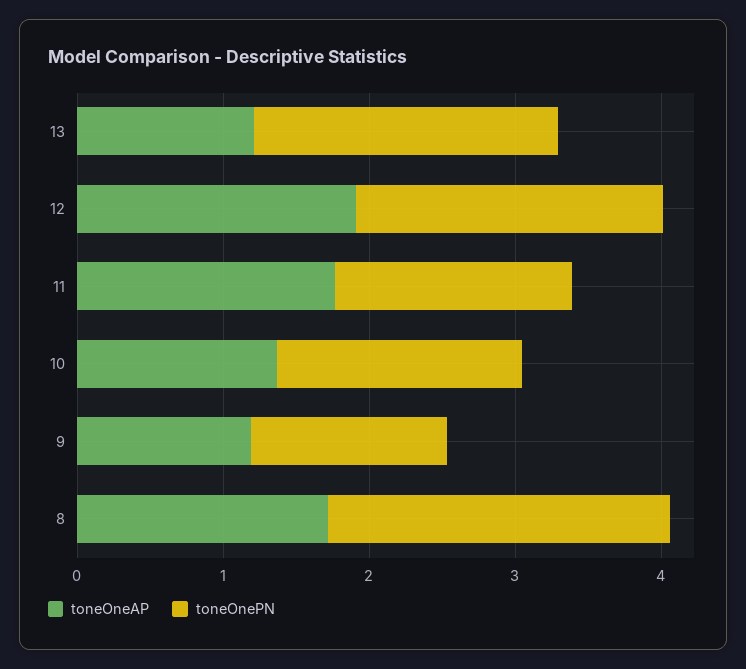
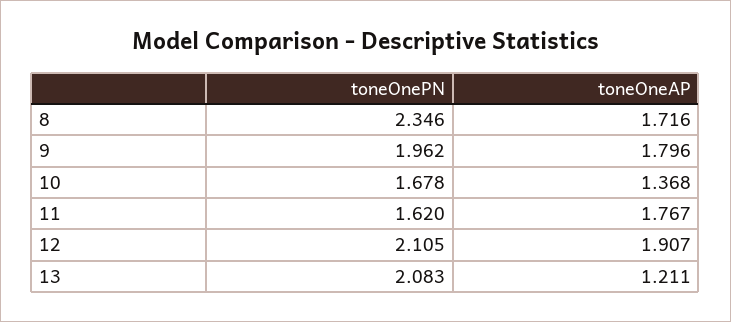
  {
    "toneOneAP": {
      "13": 1.211,
      "12": 1.907,
      "11": 1.767,
      "10": 1.368,
-     "9": 1.2,
+     "9": 1.796,
      "8": 1.716
    },
    "toneOnePN": {
      "13": 2.083,
      "12": 2.105,
      "11": 1.62,
      "10": 1.678,
-     "9": 1.4,
+     "9": 1.962,
      "8": 2.346
    }
  }

